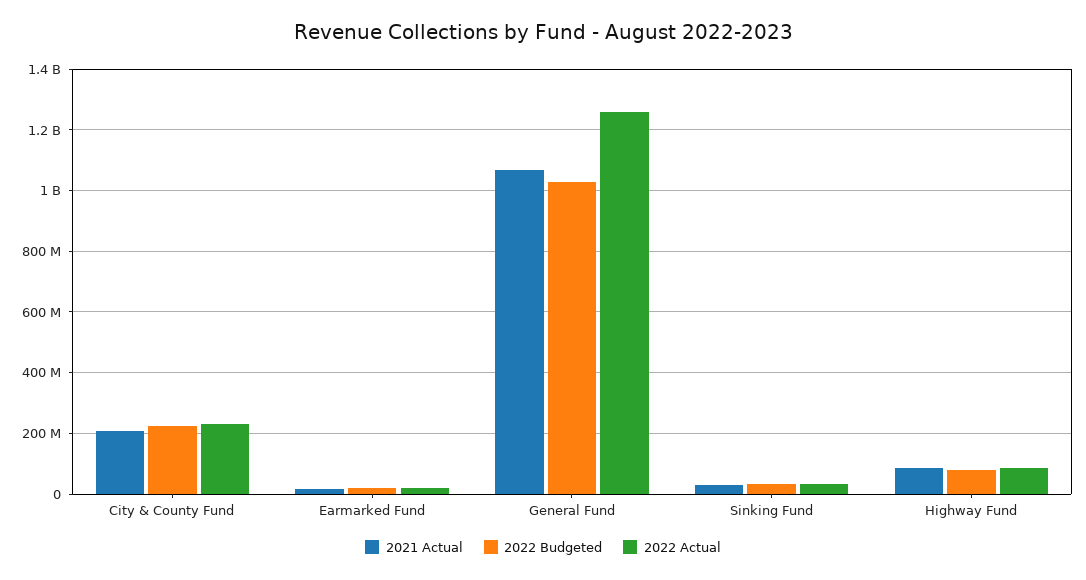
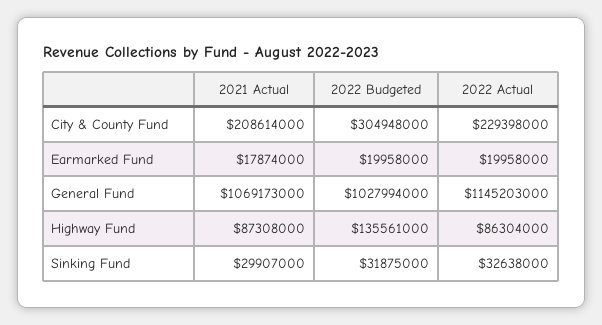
  {
    "2021 Actual": {
      "City & County Fund": 208614000,
      "Earmarked Fund": 17874000,
      "General Fund": 1069173000,
      "Sinking Fund": 29907000,
      "Highway Fund": 87308000
    },
    "2022 Budgeted": {
-     "City & County Fund": 220000000,
+     "City & County Fund": 304948000,
      "Earmarked Fund": 19958000,
      "General Fund": 1027994000,
      "Sinking Fund": 31875000,
-     "Highway Fund": 80000000
+     "Highway Fund": 135561000
    },
    "2022 Actual": {
      "City & County Fund": 229398000,
      "Earmarked Fund": 19958000,
-     "General Fund": 1260000000,
+     "General Fund": 1145203000,
      "Sinking Fund": 32638000,
      "Highway Fund": 86304000
    }
  }

